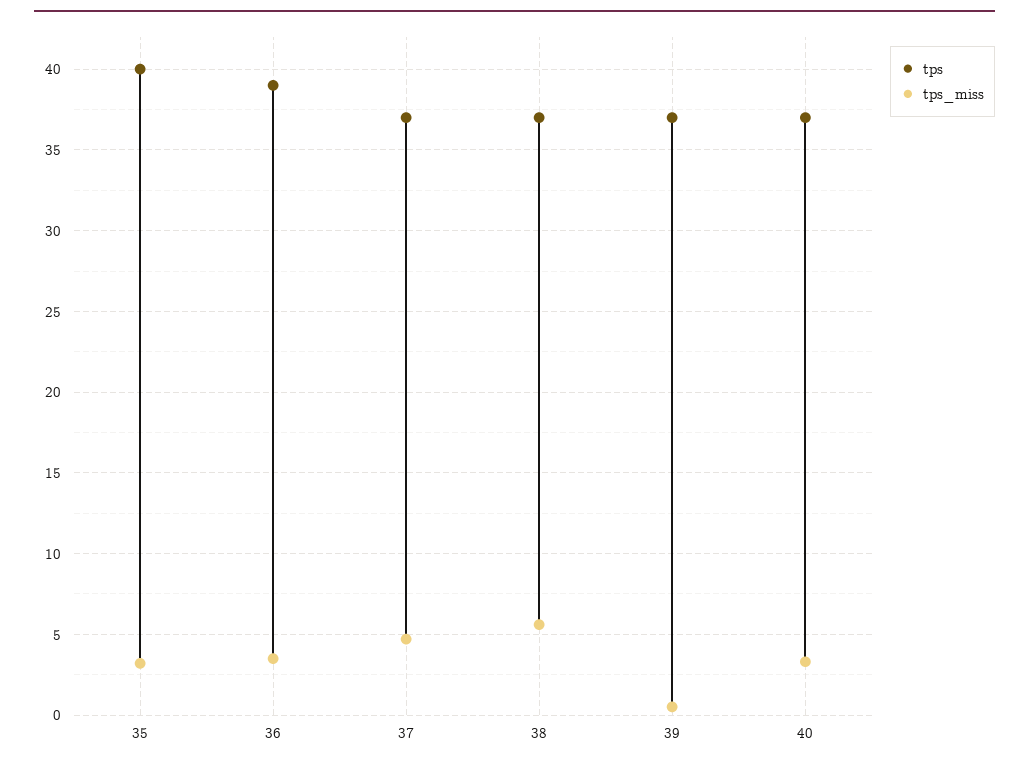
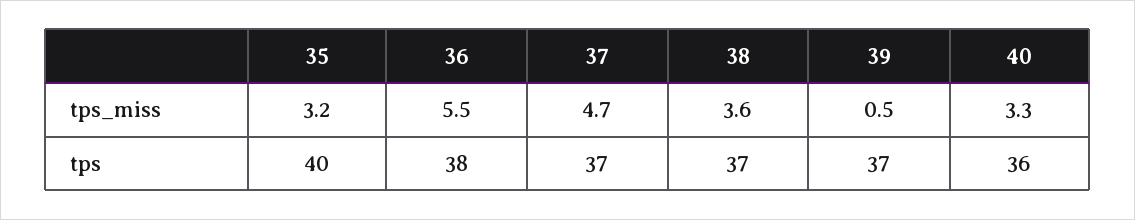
  {
    "tps": {
      "35": 40,
-     "36": 39,
+     "36": 38,
      "37": 37,
      "38": 37,
      "39": 37,
-     "40": 37
+     "40": 36
    },
    "tps_miss": {
      "35": 3.2,
-     "36": 3.5,
+     "36": 5.5,
      "37": 4.7,
-     "38": 5.5,
+     "38": 3.6,
      "39": 0.5,
      "40": 3.3
    }
  }

